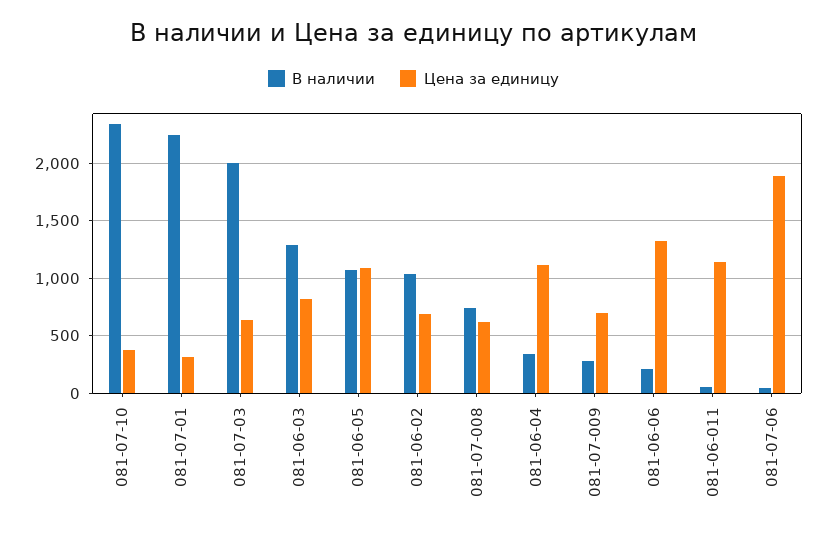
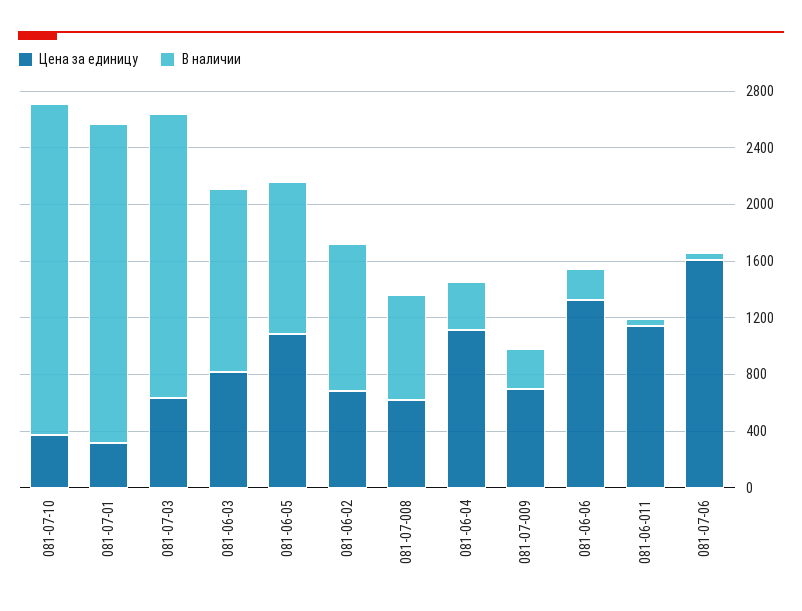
  {
    "В наличии": {
      "081-07-10": 2300,
      "081-07-01": 2300,
      "081-07-03": 2000,
      "081-06-03": 1300,
      "081-06-05": 1100,
      "081-06-02": 1000,
      "081-07-008": 700,
      "081-06-04": 300,
      "081-07-009": 300,
      "081-06-06": 200,
      "081-06-011": 0,
      "081-07-06": 0
    },
    "Цена за единицу": {
      "081-07-10": 400,
      "081-07-01": 300,
      "081-07-03": 600,
      "081-06-03": 800,
      "081-06-05": 1100,
      "081-06-02": 700,
      "081-07-008": 600,
      "081-06-04": 1100,
      "081-07-009": 700,
      "081-06-06": 1300,
      "081-06-011": 1100,
-     "081-07-06": 1900
+     "081-07-06": 1600
    }
  }

